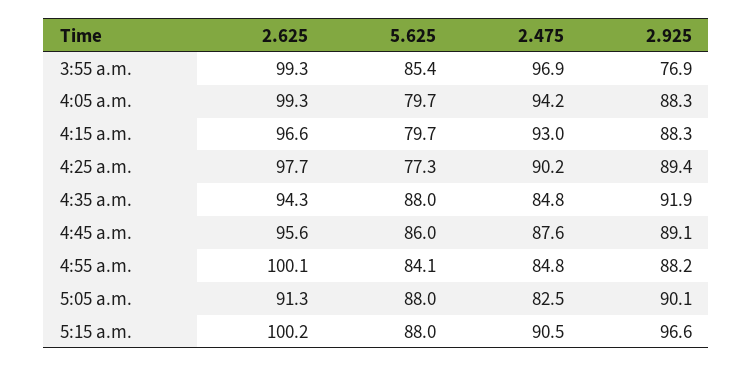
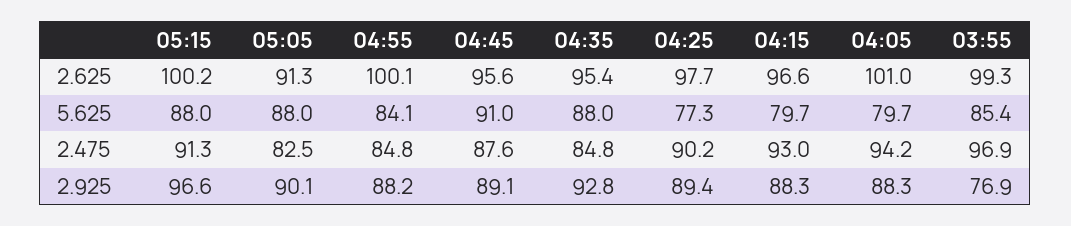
  {
    "2.625": {
      "3:55 a.m.": 99.3,
-     "4:05 a.m.": 99.3,
+     "4:05 a.m.": 101,
      "4:15 a.m.": 96.6,
      "4:25 a.m.": 97.7,
-     "4:35 a.m.": 94.3,
+     "4:35 a.m.": 95.4,
      "4:45 a.m.": 95.6,
      "4:55 a.m.": 100.1,
      "5:05 a.m.": 91.3,
      "5:15 a.m.": 100.2
    },
    "5.625": {
      "3:55 a.m.": 85.4,
      "4:05 a.m.": 79.7,
      "4:15 a.m.": 79.7,
      "4:25 a.m.": 77.3,
      "4:35 a.m.": 88,
-     "4:45 a.m.": 86,
+     "4:45 a.m.": 91,
      "4:55 a.m.": 84.1,
      "5:05 a.m.": 88,
      "5:15 a.m.": 88
    },
    "2.475": {
      "3:55 a.m.": 96.9,
      "4:05 a.m.": 94.2,
      "4:15 a.m.": 93,
      "4:25 a.m.": 90.2,
      "4:35 a.m.": 84.8,
      "4:45 a.m.": 87.6,
      "4:55 a.m.": 84.8,
      "5:05 a.m.": 82.5,
-     "5:15 a.m.": 90.5
+     "5:15 a.m.": 91.3
    },
    "2.925": {
      "3:55 a.m.": 76.9,
      "4:05 a.m.": 88.3,
      "4:15 a.m.": 88.3,
      "4:25 a.m.": 89.4,
-     "4:35 a.m.": 91.9,
+     "4:35 a.m.": 92.8,
      "4:45 a.m.": 89.1,
      "4:55 a.m.": 88.2,
      "5:05 a.m.": 90.1,
      "5:15 a.m.": 96.6
    }
  }

